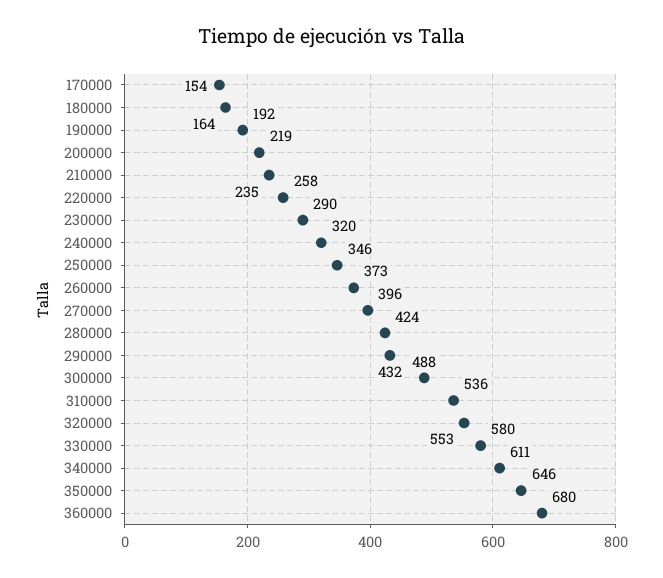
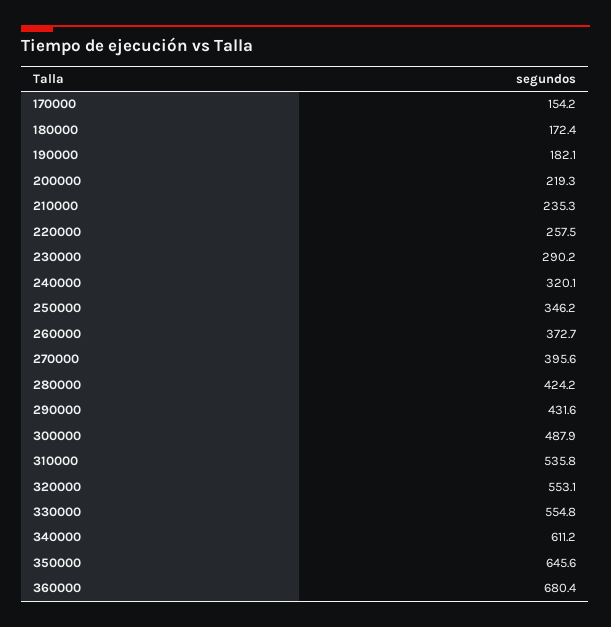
  {
    "170000": 154.2,
-   "180000": 164,
+   "180000": 172.4,
-   "190000": 192,
+   "190000": 182.1,
    "200000": 219.3,
    "210000": 235.3,
    "220000": 257.5,
    "230000": 290.2,
    "240000": 320.1,
    "250000": 346.2,
    "260000": 372.7,
    "270000": 395.6,
    "280000": 424.2,
    "290000": 431.6,
    "300000": 487.9,
    "310000": 535.8,
    "320000": 553.1,
-   "330000": 580,
+   "330000": 554.8,
    "340000": 611.2,
    "350000": 645.6,
    "360000": 680.4
  }

